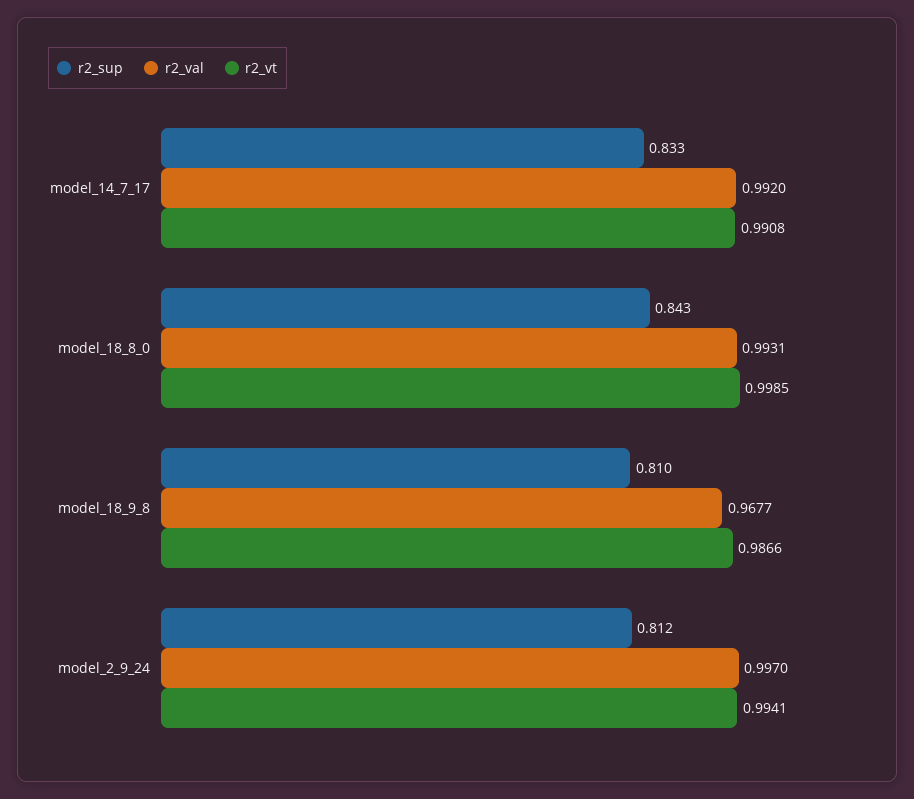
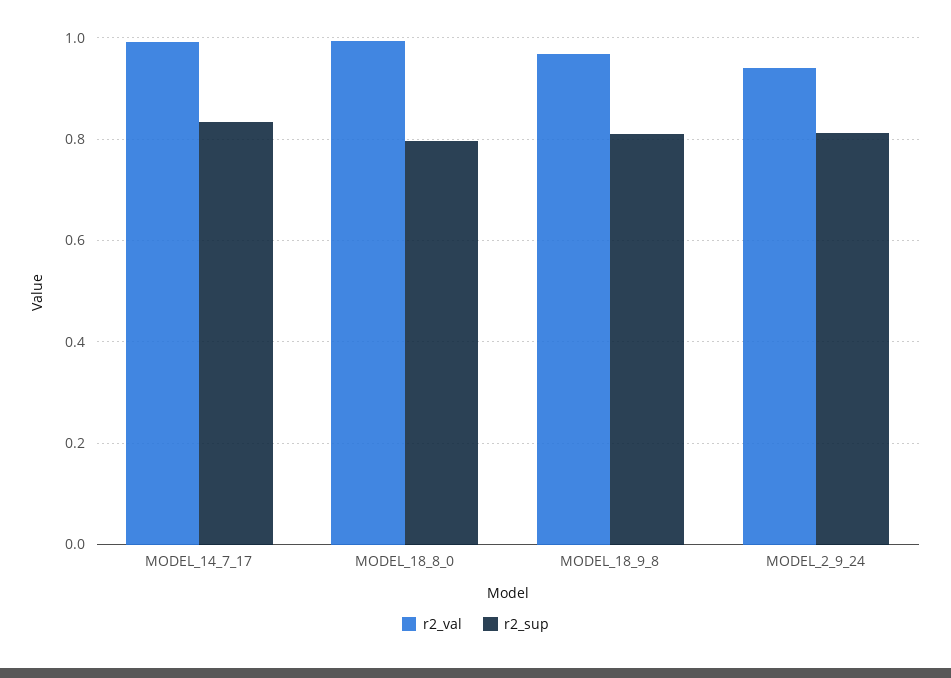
  {
    "r2_sup": {
      "model_14_7_17": 0.833,
-     "model_18_8_0": 0.843,
+     "model_18_8_0": 0.8,
      "model_18_9_8": 0.81,
      "model_2_9_24": 0.812
    },
    "r2_val": {
      "model_14_7_17": 0.992,
      "model_18_8_0": 0.9931,
      "model_18_9_8": 0.9677,
-     "model_2_9_24": 0.997
+     "model_2_9_24": 0.94
-   },
+   }
-   "r2_vt": {
-     "model_14_7_17": 0.9908,
-     "model_18_8_0": 0.9985,
-     "model_18_9_8": 0.9866,
-     "model_2_9_24": 0.9941
-   }
  }

